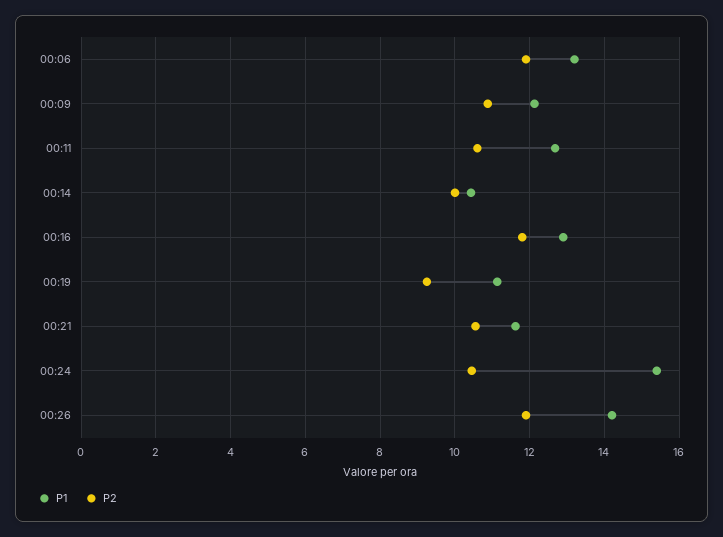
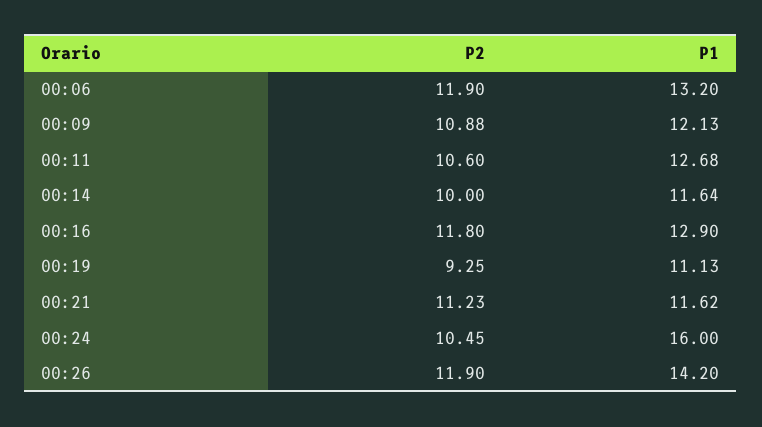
  {
    "P1": {
      "00:06": 13.2,
      "00:09": 12.13,
      "00:11": 12.68,
-     "00:14": 10.4,
+     "00:14": 11.64,
      "00:16": 12.9,
      "00:19": 11.13,
      "00:21": 11.62,
-     "00:24": 15.4,
+     "00:24": 16,
      "00:26": 14.2
    },
    "P2": {
      "00:06": 11.9,
      "00:09": 10.88,
      "00:11": 10.6,
      "00:14": 10,
      "00:16": 11.8,
      "00:19": 9.25,
-     "00:21": 10.6,
+     "00:21": 11.23,
      "00:24": 10.45,
      "00:26": 11.9
    }
  }

